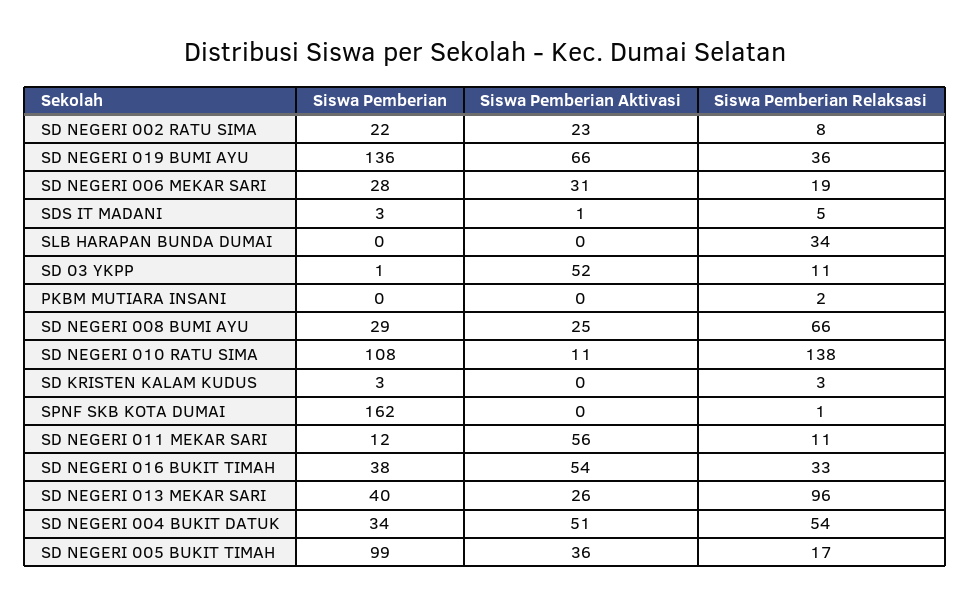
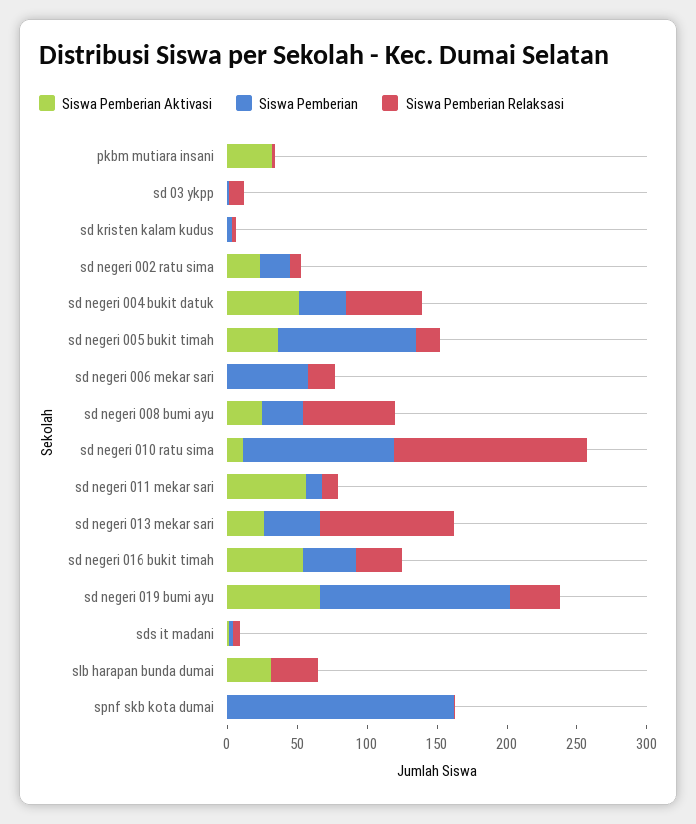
  {
    "Siswa Pemberian": {
      "SD NEGERI 002 RATU SIMA": 22,
      "SD NEGERI 019 BUMI AYU": 136,
-     "SD NEGERI 006 MEKAR SARI": 28,
+     "SD NEGERI 006 MEKAR SARI": 60,
      "SDS IT MADANI": 3,
      "SLB HARAPAN BUNDA DUMAI": 0,
      "SD 03 YKPP": 1,
      "PKBM MUTIARA INSANI": 0,
      "SD NEGERI 008 BUMI AYU": 29,
      "SD NEGERI 010 RATU SIMA": 108,
      "SD KRISTEN KALAM KUDUS": 3,
      "SPNF SKB KOTA DUMAI": 162,
      "SD NEGERI 011 MEKAR SARI": 12,
      "SD NEGERI 016 BUKIT TIMAH": 38,
      "SD NEGERI 013 MEKAR SARI": 40,
      "SD NEGERI 004 BUKIT DATUK": 34,
      "SD NEGERI 005 BUKIT TIMAH": 99
    },
    "Siswa Pemberian Aktivasi": {
      "SD NEGERI 002 RATU SIMA": 23,
      "SD NEGERI 019 BUMI AYU": 66,
-     "SD NEGERI 006 MEKAR SARI": 31,
+     "SD NEGERI 006 MEKAR SARI": 0,
      "SDS IT MADANI": 1,
-     "SLB HARAPAN BUNDA DUMAI": 0,
+     "SLB HARAPAN BUNDA DUMAI": 30,
-     "SD 03 YKPP": 52,
+     "SD 03 YKPP": 0,
-     "PKBM MUTIARA INSANI": 0,
+     "PKBM MUTIARA INSANI": 30,
      "SD NEGERI 008 BUMI AYU": 25,
      "SD NEGERI 010 RATU SIMA": 11,
      "SD KRISTEN KALAM KUDUS": 0,
      "SPNF SKB KOTA DUMAI": 0,
      "SD NEGERI 011 MEKAR SARI": 56,
      "SD NEGERI 016 BUKIT TIMAH": 54,
      "SD NEGERI 013 MEKAR SARI": 26,
      "SD NEGERI 004 BUKIT DATUK": 51,
      "SD NEGERI 005 BUKIT TIMAH": 36
    },
    "Siswa Pemberian Relaksasi": {
      "SD NEGERI 002 RATU SIMA": 8,
      "SD NEGERI 019 BUMI AYU": 36,
      "SD NEGERI 006 MEKAR SARI": 19,
      "SDS IT MADANI": 5,
      "SLB HARAPAN BUNDA DUMAI": 34,
      "SD 03 YKPP": 11,
      "PKBM MUTIARA INSANI": 2,
      "SD NEGERI 008 BUMI AYU": 66,
      "SD NEGERI 010 RATU SIMA": 138,
      "SD KRISTEN KALAM KUDUS": 3,
      "SPNF SKB KOTA DUMAI": 1,
      "SD NEGERI 011 MEKAR SARI": 11,
      "SD NEGERI 016 BUKIT TIMAH": 33,
      "SD NEGERI 013 MEKAR SARI": 96,
      "SD NEGERI 004 BUKIT DATUK": 54,
      "SD NEGERI 005 BUKIT TIMAH": 17
    }
  }

